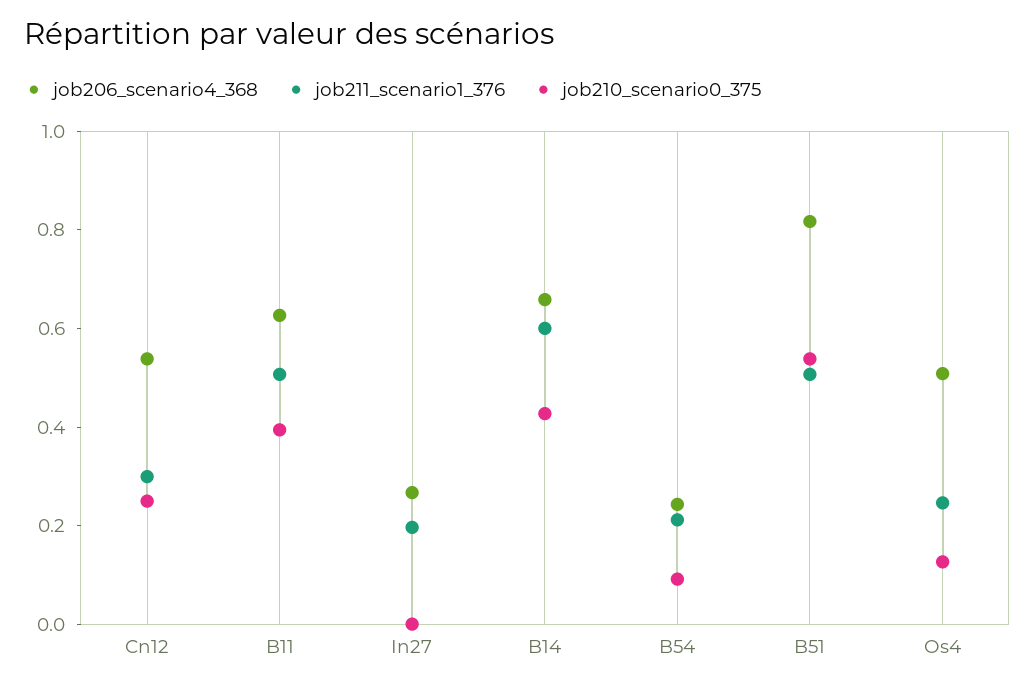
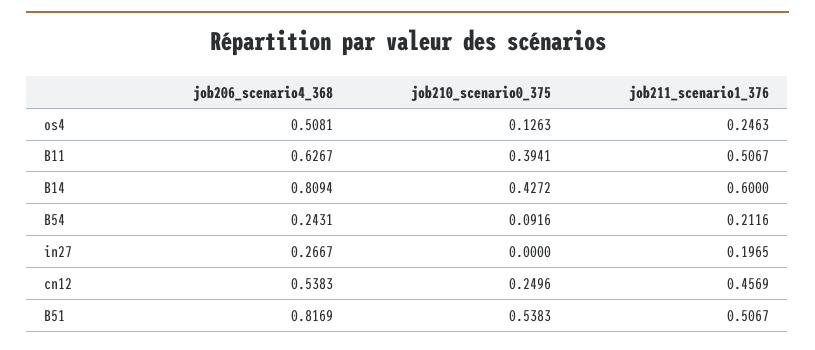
  {
    "job206_scenario4_368": {
      "Cn12": 0.5383,
      "B11": 0.6267,
      "In27": 0.2667,
-     "B14": 0.65,
+     "B14": 0.8094,
      "B54": 0.2431,
      "B51": 0.8169,
      "Os4": 0.5081
    },
    "job211_scenario1_376": {
-     "Cn12": 0.3,
+     "Cn12": 0.4569,
      "B11": 0.5067,
      "In27": 0.1965,
      "B14": 0.6,
      "B54": 0.2116,
      "B51": 0.5067,
      "Os4": 0.2463
    },
    "job210_scenario0_375": {
      "Cn12": 0.2496,
      "B11": 0.3941,
      "In27": 0,
      "B14": 0.4272,
      "B54": 0.0916,
      "B51": 0.5383,
      "Os4": 0.1263
    }
  }

